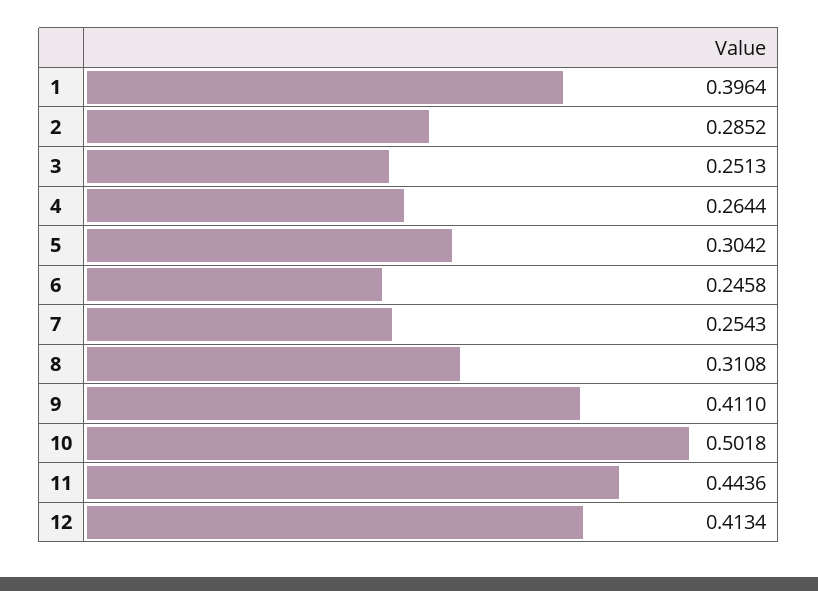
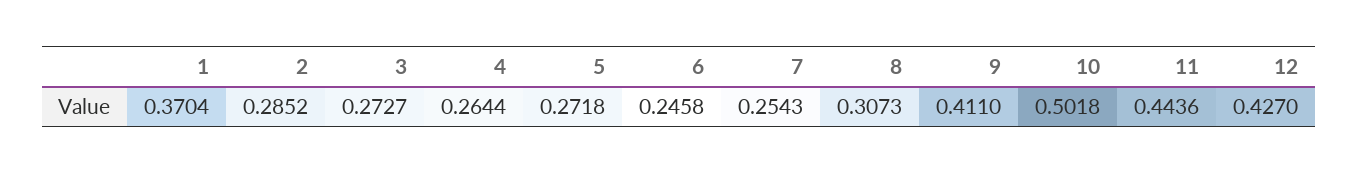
  {
-   "1": 0.3964,
+   "1": 0.3704,
    "2": 0.2852,
-   "3": 0.2513,
+   "3": 0.2727,
    "4": 0.2644,
-   "5": 0.3042,
+   "5": 0.2718,
    "6": 0.2458,
    "7": 0.2543,
-   "8": 0.3108,
+   "8": 0.3073,
    "9": 0.411,
    "10": 0.5018,
    "11": 0.4436,
-   "12": 0.4134
+   "12": 0.427
  }

